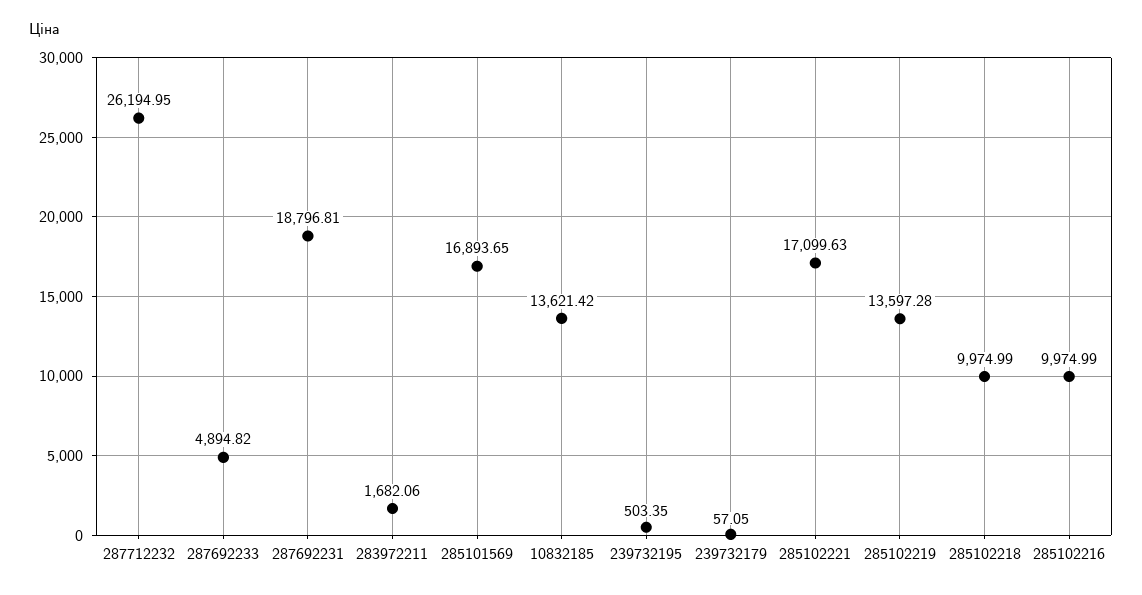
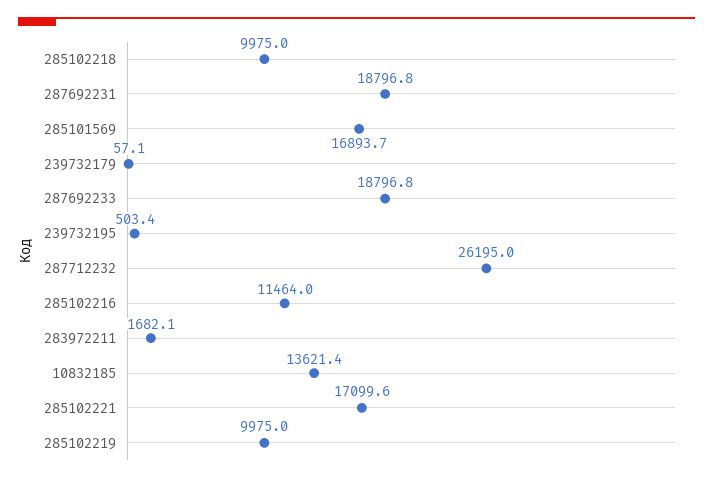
  {
    "287712232": 26194.95,
-   "287692233": 4894.82,
+   "287692233": 18796.8,
    "287692231": 18796.81,
    "283972211": 1682.06,
    "285101569": 16893.65,
    "10832185": 13621.42,
    "239732195": 503.35,
    "239732179": 57.05,
    "285102221": 17099.63,
-   "285102219": 13597.28,
+   "285102219": 9975,
    "285102218": 9974.99,
-   "285102216": 9974.99
+   "285102216": 11464
  }

